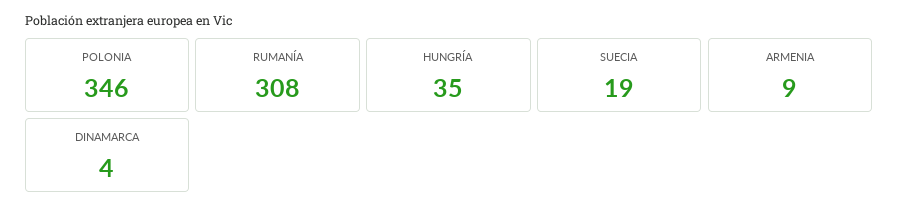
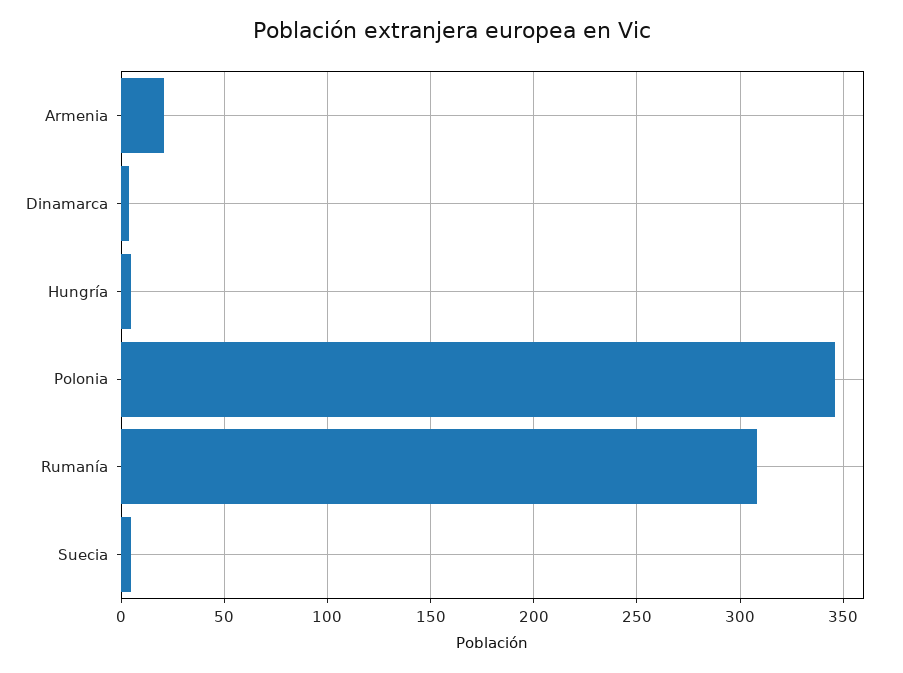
  {
    "POLONIA": 346,
    "RUMANÍA": 308,
-   "HUNGRÍA": 35,
+   "HUNGRÍA": 5,
-   "SUECIA": 19,
+   "SUECIA": 5,
-   "ARMENIA": 9,
+   "ARMENIA": 20,
    "DINAMARCA": 4
  }

